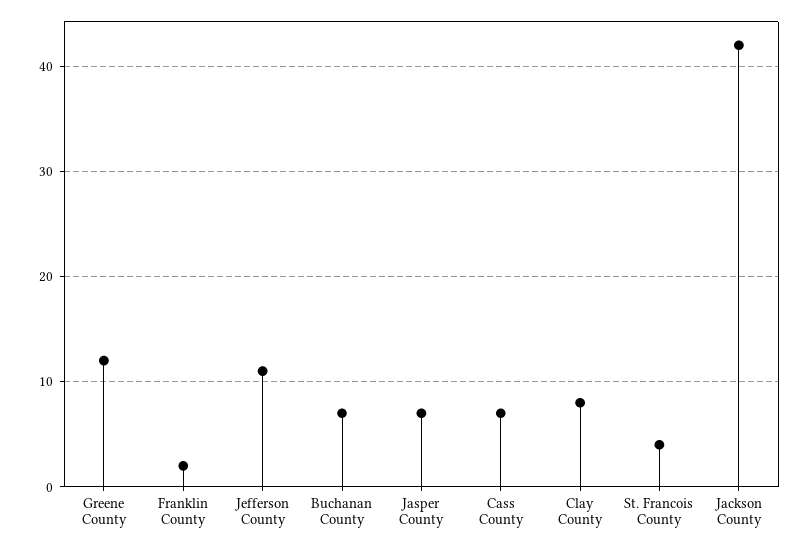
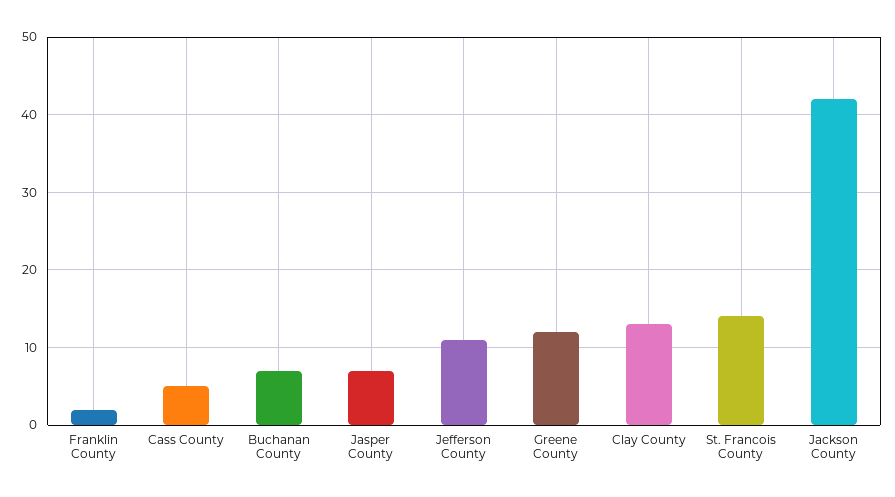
  {
    "Greene County": 12,
    "Franklin County": 2,
    "Jefferson County": 11,
    "Buchanan County": 7,
    "Jasper County": 7,
-   "Cass County": 7,
+   "Cass County": 5,
-   "Clay County": 8,
+   "Clay County": 13,
-   "St. Francois County": 4,
+   "St. Francois County": 14,
    "Jackson County": 42
  }

